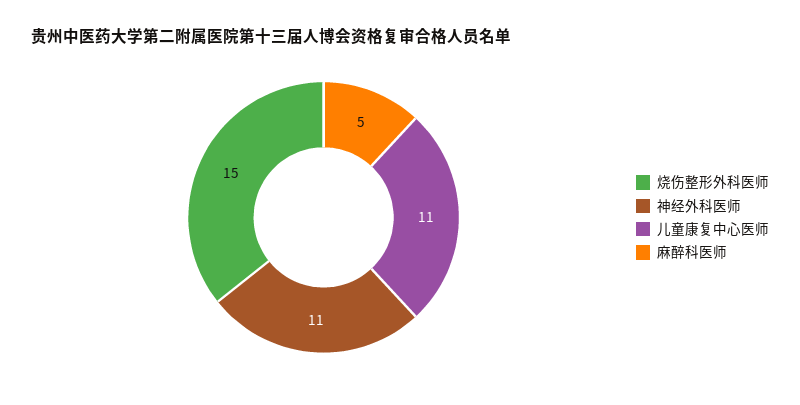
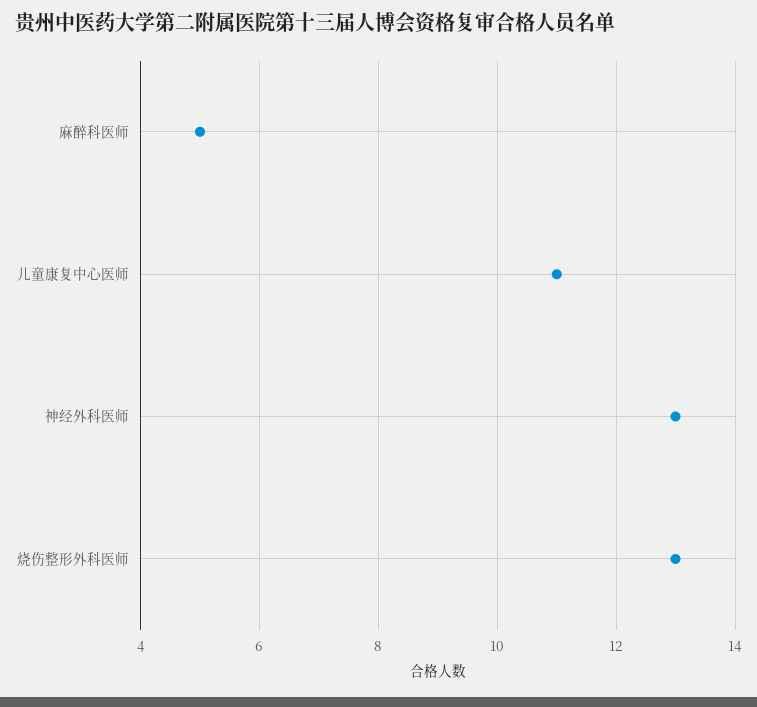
  {
-   "烧伤整形外科医师": 15,
+   "烧伤整形外科医师": 13,
-   "神经外科医师": 11,
+   "神经外科医师": 13,
    "儿童康复中心医师": 11,
    "麻醉科医师": 5
  }

